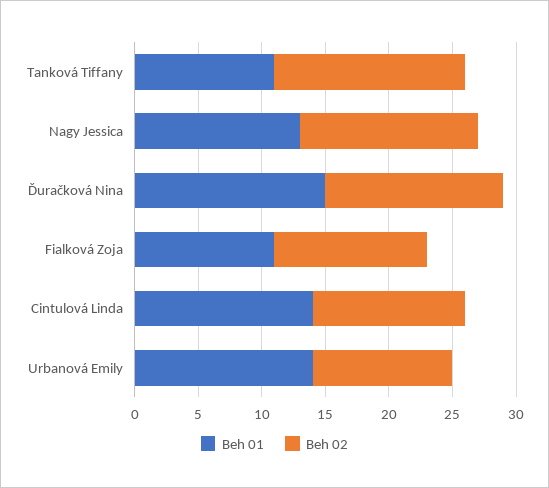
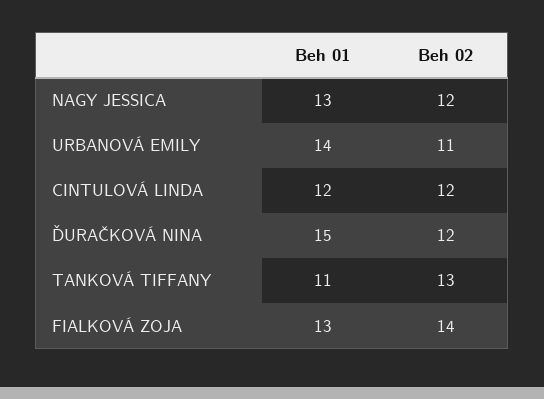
  {
    "Beh 01": {
      "Tanková Tiffany": 11,
      "Nagy Jessica": 13,
      "Ďuračková Nina": 15,
-     "Fialková Zoja": 11,
+     "Fialková Zoja": 13,
-     "Cintulová Linda": 14,
+     "Cintulová Linda": 12,
      "Urbanová Emily": 14
    },
    "Beh 02": {
-     "Tanková Tiffany": 15,
+     "Tanková Tiffany": 13,
-     "Nagy Jessica": 14,
+     "Nagy Jessica": 12,
-     "Ďuračková Nina": 14,
+     "Ďuračková Nina": 12,
-     "Fialková Zoja": 12,
+     "Fialková Zoja": 14,
      "Cintulová Linda": 12,
      "Urbanová Emily": 11
    }
  }

